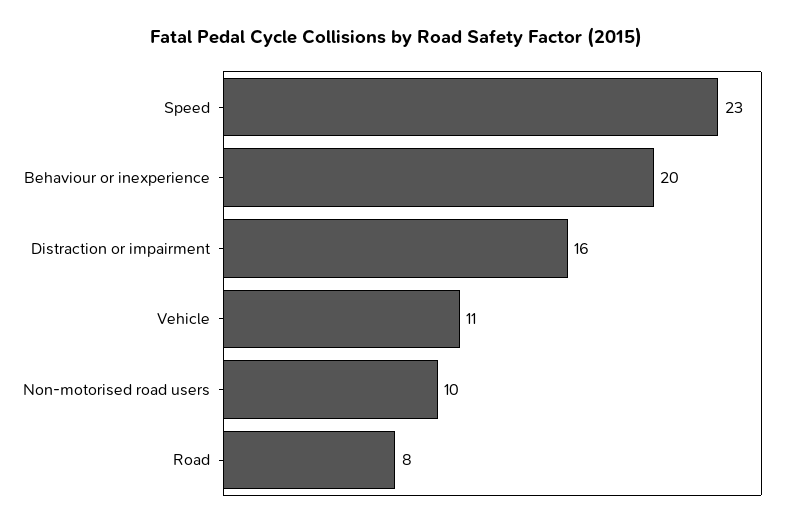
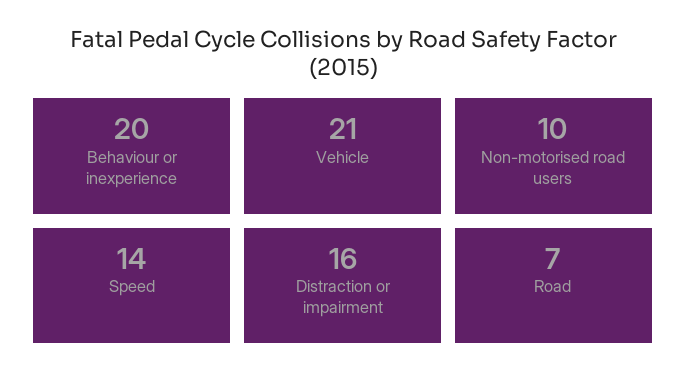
  {
-   "Speed": 23,
+   "Speed": 14,
    "Behaviour or inexperience": 20,
    "Distraction or impairment": 16,
-   "Vehicle": 11,
+   "Vehicle": 21,
    "Non-motorised road users": 10,
-   "Road": 8
+   "Road": 7
  }

